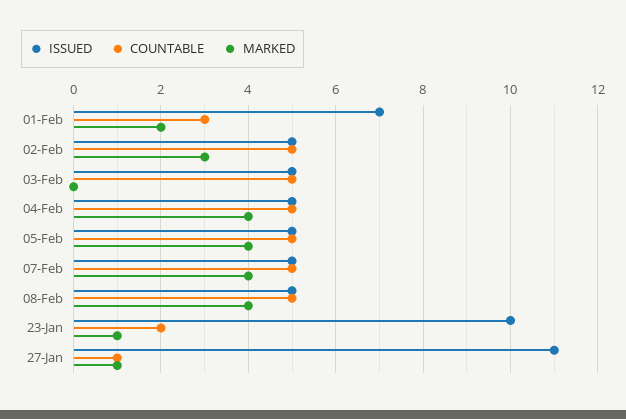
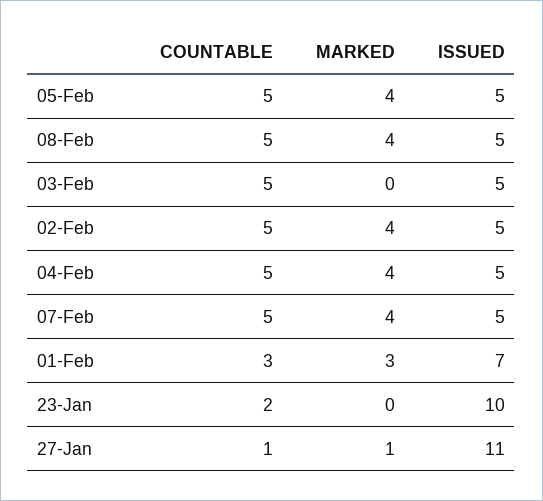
  {
    "ISSUED": {
      "01-Feb": 7,
      "02-Feb": 5,
      "03-Feb": 5,
      "04-Feb": 5,
      "05-Feb": 5,
      "07-Feb": 5,
      "08-Feb": 5,
      "23-Jan": 10,
      "27-Jan": 11
    },
    "COUNTABLE": {
      "01-Feb": 3,
      "02-Feb": 5,
      "03-Feb": 5,
      "04-Feb": 5,
      "05-Feb": 5,
      "07-Feb": 5,
      "08-Feb": 5,
      "23-Jan": 2,
      "27-Jan": 1
    },
    "MARKED": {
-     "01-Feb": 2,
+     "01-Feb": 3,
-     "02-Feb": 3,
+     "02-Feb": 4,
      "03-Feb": 0,
      "04-Feb": 4,
      "05-Feb": 4,
      "07-Feb": 4,
      "08-Feb": 4,
-     "23-Jan": 1,
+     "23-Jan": 0,
      "27-Jan": 1
    }
  }

